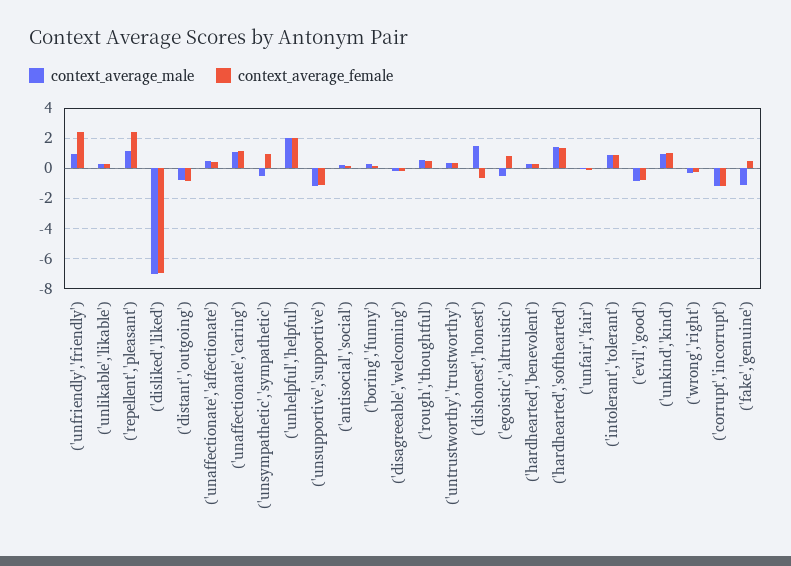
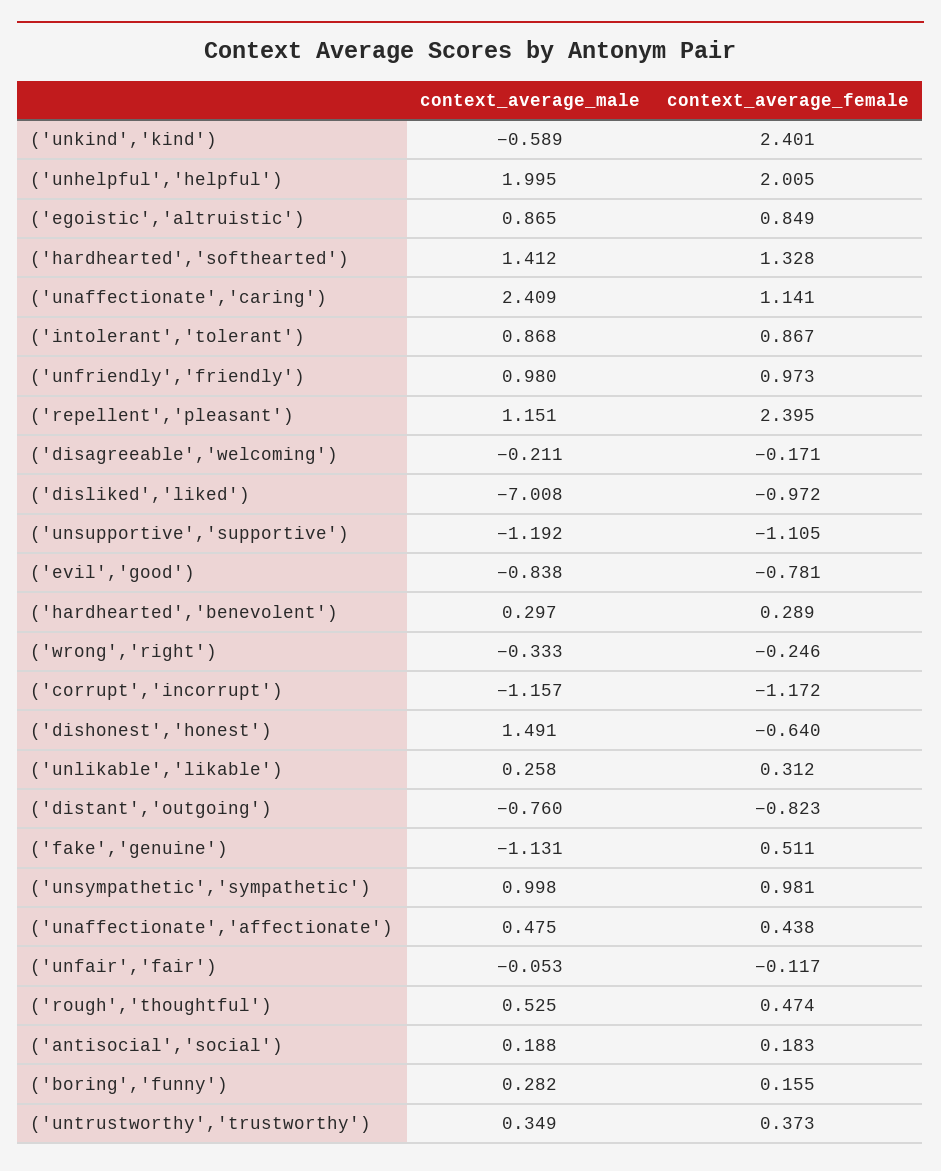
  {
    "context_average_male": {
      "('unfriendly','friendly')": 0.98,
      "('unlikable','likable')": 0.258,
      "('repellent','pleasant')": 1.151,
      "('disliked','liked')": -7.008,
      "('distant','outgoing')": -0.76,
      "('unaffectionate','affectionate')": 0.475,
-     "('unaffectionate','caring')": 1,
+     "('unaffectionate','caring')": 2.409,
-     "('unsympathetic','sympathetic')": -0.5,
+     "('unsympathetic','sympathetic')": 0.998,
      "('unhelpful','helpful')": 1.995,
      "('unsupportive','supportive')": -1.192,
      "('antisocial','social')": 0.188,
      "('boring','funny')": 0.282,
      "('disagreeable','welcoming')": -0.211,
      "('rough','thoughtful')": 0.525,
      "('untrustworthy','trustworthy')": 0.349,
      "('dishonest','honest')": 1.491,
-     "('egoistic','altruistic')": -0.5,
+     "('egoistic','altruistic')": 0.865,
      "('hardhearted','benevolent')": 0.297,
      "('hardhearted','softhearted')": 1.412,
      "('unfair','fair')": -0.053,
      "('intolerant','tolerant')": 0.868,
      "('evil','good')": -0.838,
-     "('unkind','kind')": 1,
+     "('unkind','kind')": -0.589,
      "('wrong','right')": -0.333,
      "('corrupt','incorrupt')": -1.157,
      "('fake','genuine')": -1.131
    },
    "context_average_female": {
-     "('unfriendly','friendly')": 2.5,
+     "('unfriendly','friendly')": 0.973,
      "('unlikable','likable')": 0.312,
      "('repellent','pleasant')": 2.395,
-     "('disliked','liked')": -7,
+     "('disliked','liked')": -0.972,
      "('distant','outgoing')": -0.823,
      "('unaffectionate','affectionate')": 0.438,
      "('unaffectionate','caring')": 1.141,
      "('unsympathetic','sympathetic')": 0.981,
      "('unhelpful','helpful')": 2.005,
      "('unsupportive','supportive')": -1.105,
      "('antisocial','social')": 0.183,
      "('boring','funny')": 0.155,
      "('disagreeable','welcoming')": -0.171,
      "('rough','thoughtful')": 0.474,
      "('untrustworthy','trustworthy')": 0.373,
      "('dishonest','honest')": -0.64,
      "('egoistic','altruistic')": 0.849,
      "('hardhearted','benevolent')": 0.289,
      "('hardhearted','softhearted')": 1.328,
      "('unfair','fair')": -0.117,
      "('intolerant','tolerant')": 0.867,
      "('evil','good')": -0.781,
-     "('unkind','kind')": 1,
+     "('unkind','kind')": 2.401,
      "('wrong','right')": -0.246,
      "('corrupt','incorrupt')": -1.172,
      "('fake','genuine')": 0.511
    }
  }

